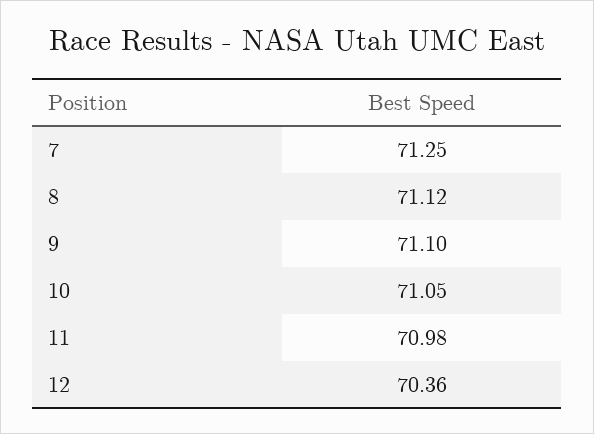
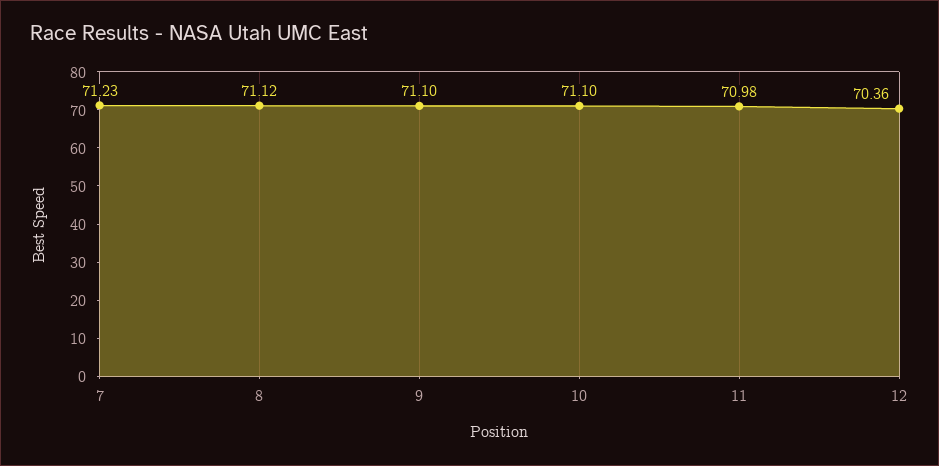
  {
-   "7": 71.25,
+   "7": 71.23,
    "8": 71.12,
    "9": 71.1,
-   "10": 71.05,
+   "10": 71.1,
    "11": 70.98,
    "12": 70.36
  }

